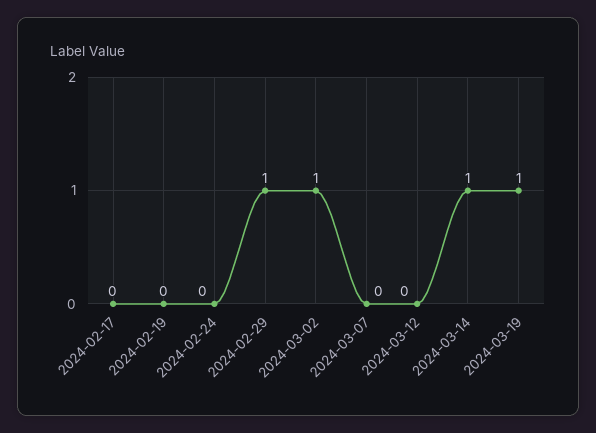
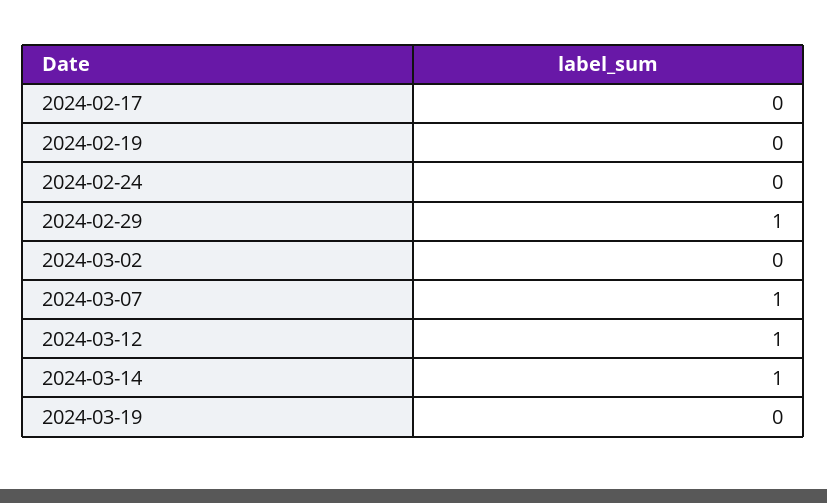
  {
    "2024-02-17": 0,
    "2024-02-19": 0,
    "2024-02-24": 0,
    "2024-02-29": 1,
-   "2024-03-02": 1,
+   "2024-03-02": 0,
-   "2024-03-07": 0,
+   "2024-03-07": 1,
-   "2024-03-12": 0,
+   "2024-03-12": 1,
    "2024-03-14": 1,
-   "2024-03-19": 1
+   "2024-03-19": 0
  }

